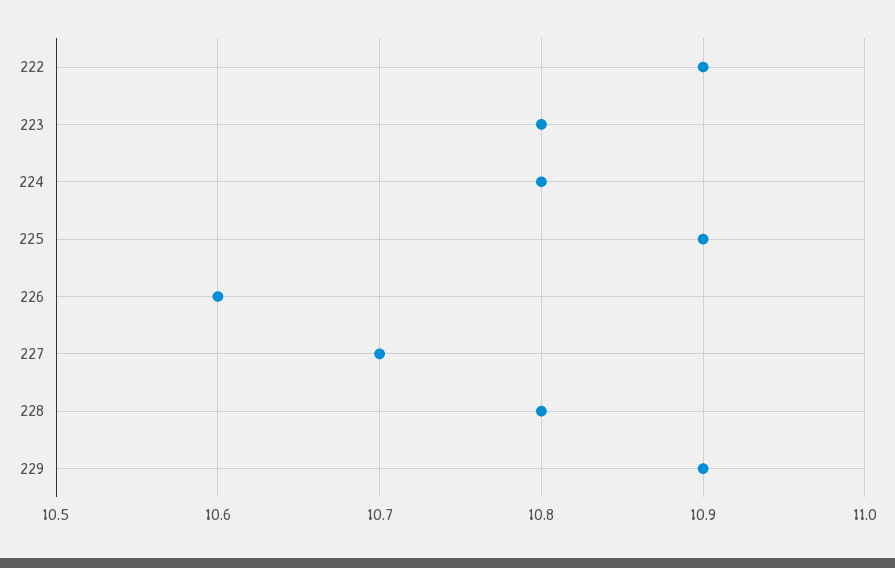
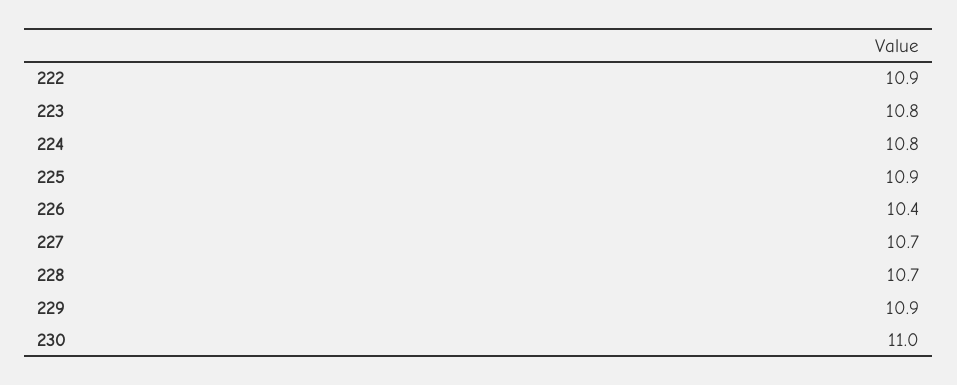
  {
    "222": 10.9,
    "223": 10.8,
    "224": 10.8,
    "225": 10.9,
-   "226": 10.6,
+   "226": 10.4,
    "227": 10.7,
-   "228": 10.8,
+   "228": 10.7,
-   "229": 10.9
+   "229": 10.9,
+   "230": 11
  }

